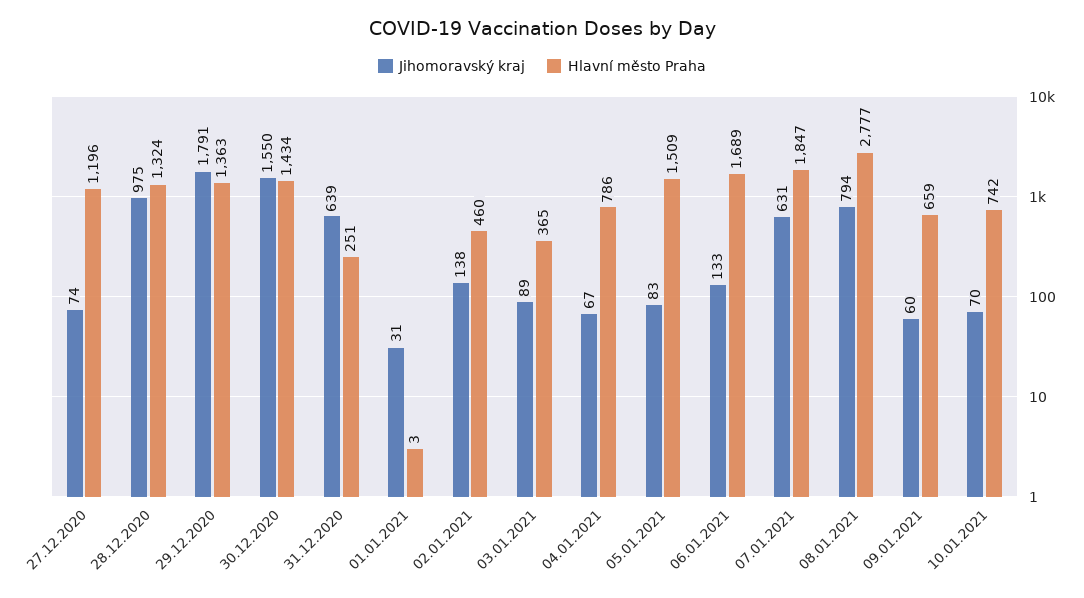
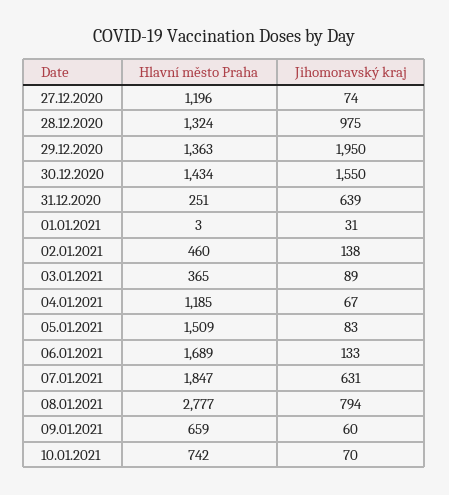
  {
    "Jihomoravský kraj": {
      "27.12.2020": 74,
      "28.12.2020": 975,
-     "29.12.2020": 1791,
+     "29.12.2020": 1950,
      "30.12.2020": 1550,
      "31.12.2020": 639,
      "01.01.2021": 31,
      "02.01.2021": 138,
      "03.01.2021": 89,
      "04.01.2021": 67,
      "05.01.2021": 83,
      "06.01.2021": 133,
      "07.01.2021": 631,
      "08.01.2021": 794,
      "09.01.2021": 60,
      "10.01.2021": 70
    },
    "Hlavní město Praha": {
      "27.12.2020": 1196,
      "28.12.2020": 1324,
      "29.12.2020": 1363,
      "30.12.2020": 1434,
      "31.12.2020": 251,
      "01.01.2021": 3,
      "02.01.2021": 460,
      "03.01.2021": 365,
-     "04.01.2021": 786,
+     "04.01.2021": 1185,
      "05.01.2021": 1509,
      "06.01.2021": 1689,
      "07.01.2021": 1847,
      "08.01.2021": 2777,
      "09.01.2021": 659,
      "10.01.2021": 742
    }
  }

